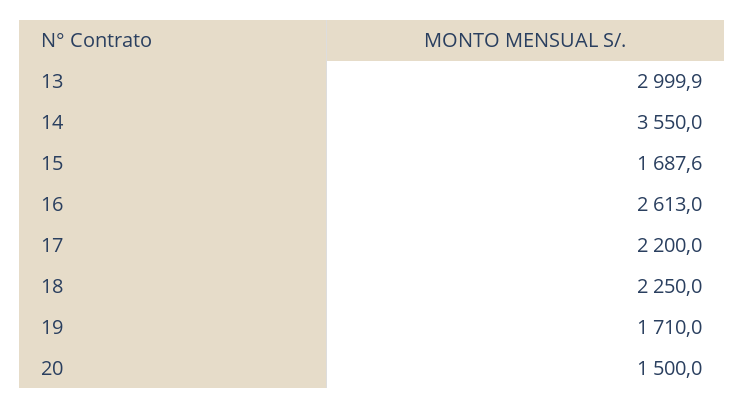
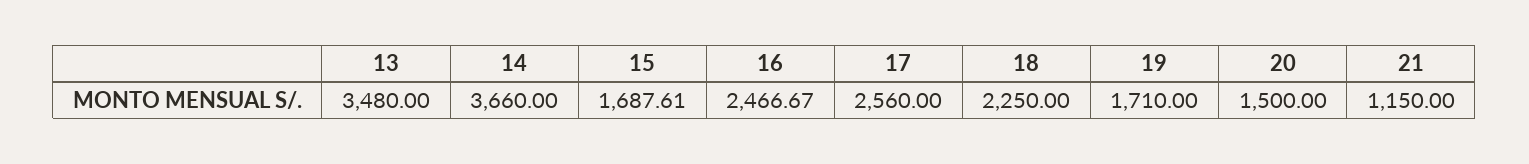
  {
-   "13": 2999.9,
+   "13": 3480,
-   "14": 3550,
+   "14": 3660,
    "15": 1687.61,
-   "16": 2613,
+   "16": 2466.67,
-   "17": 2200,
+   "17": 2560,
    "18": 2250,
    "19": 1710,
-   "20": 1500
+   "20": 1500,
+   "21": 1150
  }

